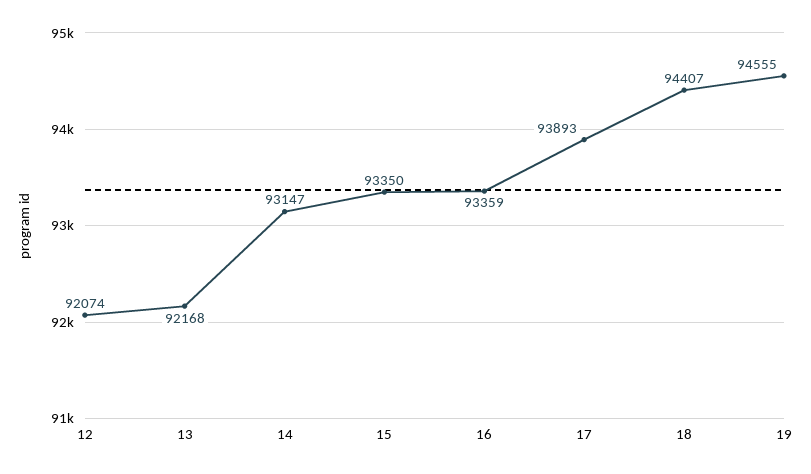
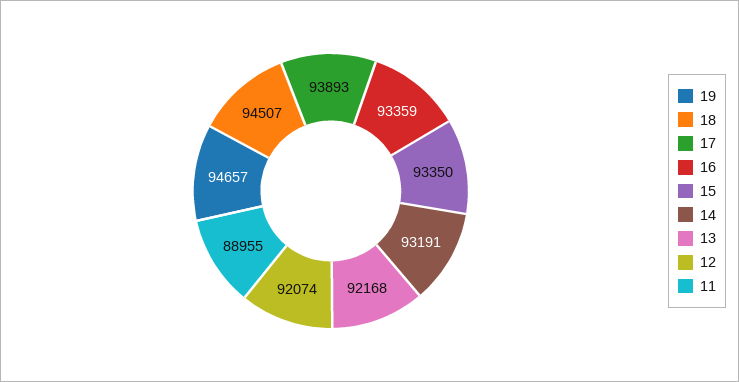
  {
    "12": 92074,
    "13": 92168,
-   "14": 93147,
+   "14": 93191,
    "15": 93350,
    "16": 93359,
    "17": 93893,
-   "18": 94407,
+   "18": 94507,
-   "19": 94555
+   "19": 94657,
+   "11": 88955
  }

